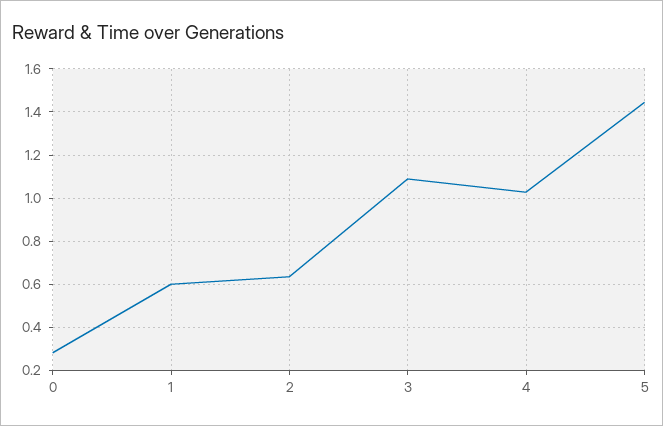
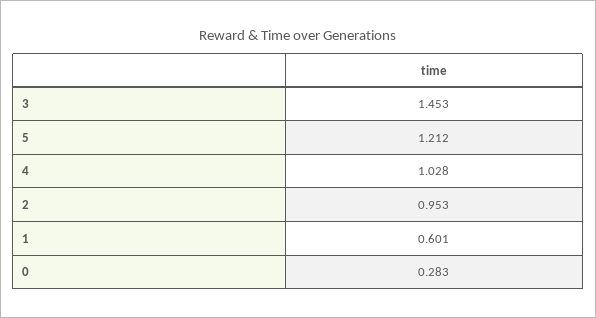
  {
    "0": 0.283,
    "1": 0.601,
-   "2": 0.65,
+   "2": 0.953,
-   "3": 1.1,
+   "3": 1.453,
    "4": 1.028,
-   "5": 1.45
+   "5": 1.212
  }

